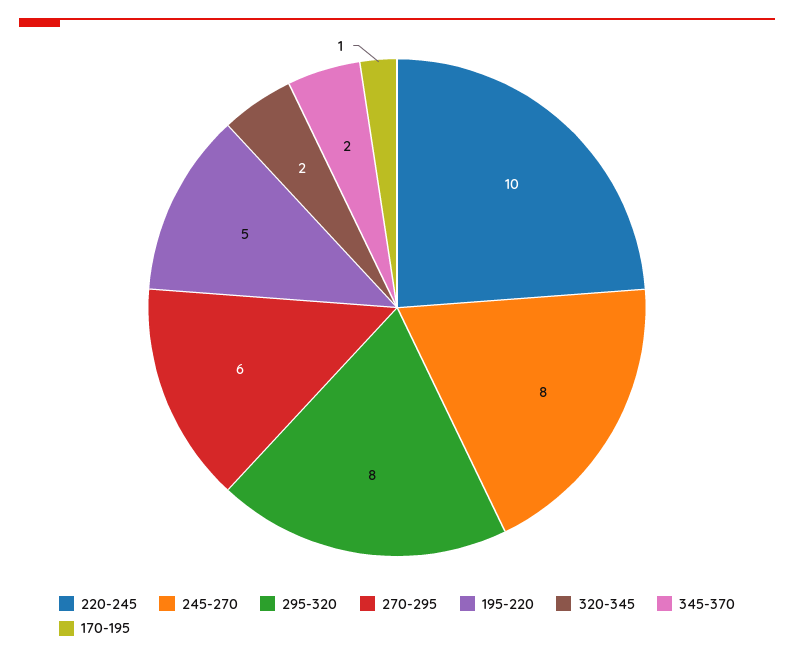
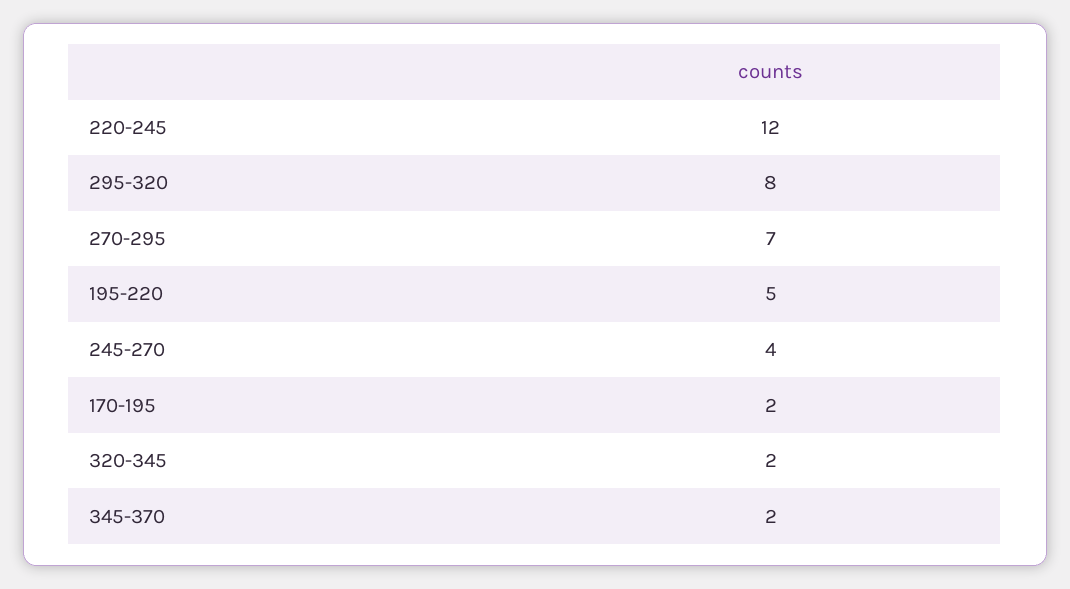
  {
-   "220-245": 10,
+   "220-245": 12,
-   "245-270": 8,
+   "245-270": 4,
    "295-320": 8,
-   "270-295": 6,
+   "270-295": 7,
    "195-220": 5,
    "320-345": 2,
    "345-370": 2,
-   "170-195": 1
+   "170-195": 2
  }

